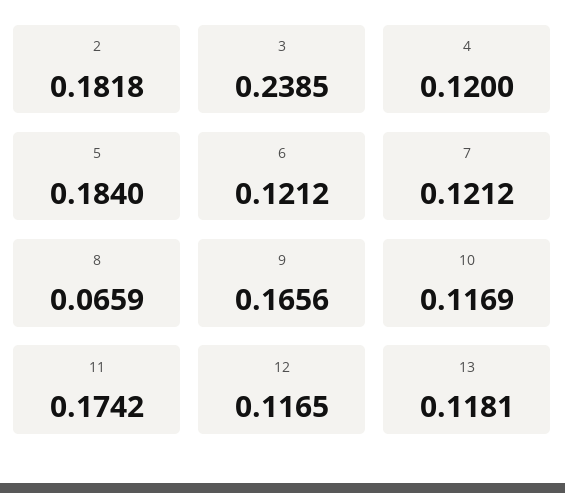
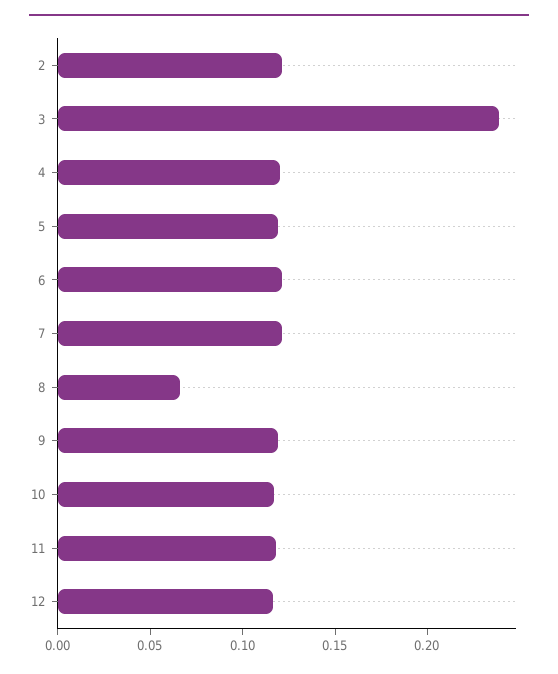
  {
-   "2": 0.1818,
+   "2": 0.12,
    "3": 0.2385,
    "4": 0.12,
-   "5": 0.184,
+   "5": 0.12,
    "6": 0.1212,
    "7": 0.1212,
    "8": 0.0659,
-   "9": 0.1656,
+   "9": 0.12,
    "10": 0.1169,
-   "11": 0.1742,
+   "11": 0.12,
-   "12": 0.1165,
+   "12": 0.1165
-   "13": 0.1181
  }

